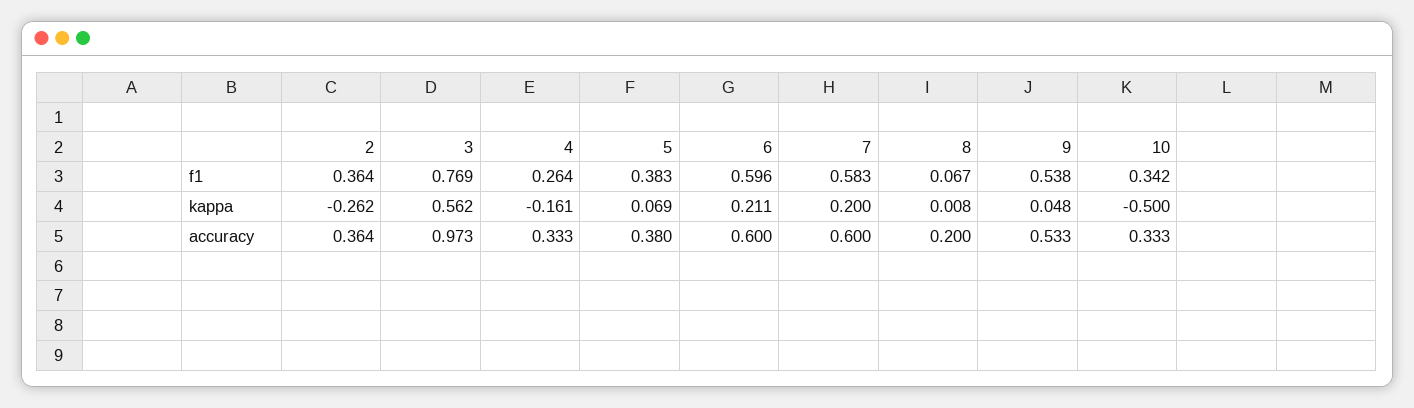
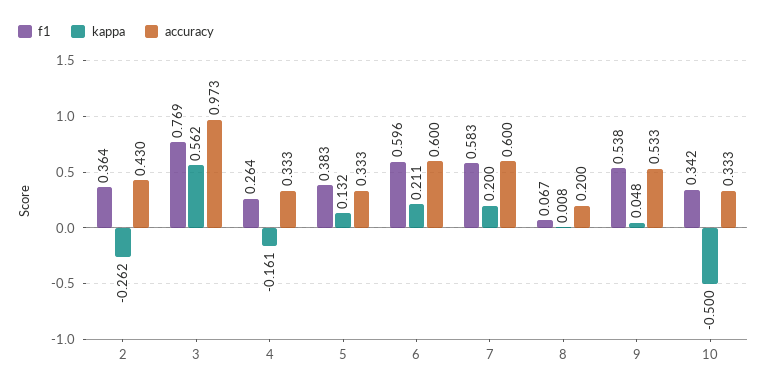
  {
    "f1": {
      "2": 0.364,
      "3": 0.769,
      "4": 0.264,
      "5": 0.383,
      "6": 0.596,
      "7": 0.583,
      "8": 0.067,
      "9": 0.538,
      "10": 0.342
    },
    "kappa": {
      "2": -0.262,
      "3": 0.562,
      "4": -0.161,
-     "5": 0.069,
+     "5": 0.132,
      "6": 0.211,
      "7": 0.2,
      "8": 0.008,
      "9": 0.048,
      "10": -0.5
    },
    "accuracy": {
-     "2": 0.364,
+     "2": 0.43,
      "3": 0.973,
      "4": 0.333,
-     "5": 0.38,
+     "5": 0.333,
      "6": 0.6,
      "7": 0.6,
      "8": 0.2,
      "9": 0.533,
      "10": 0.333
    }
  }

